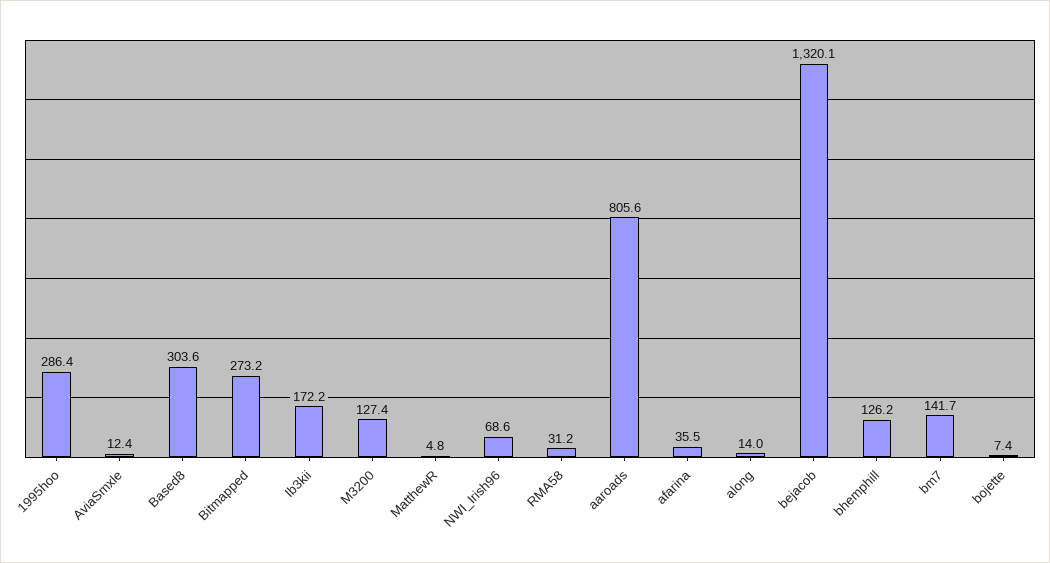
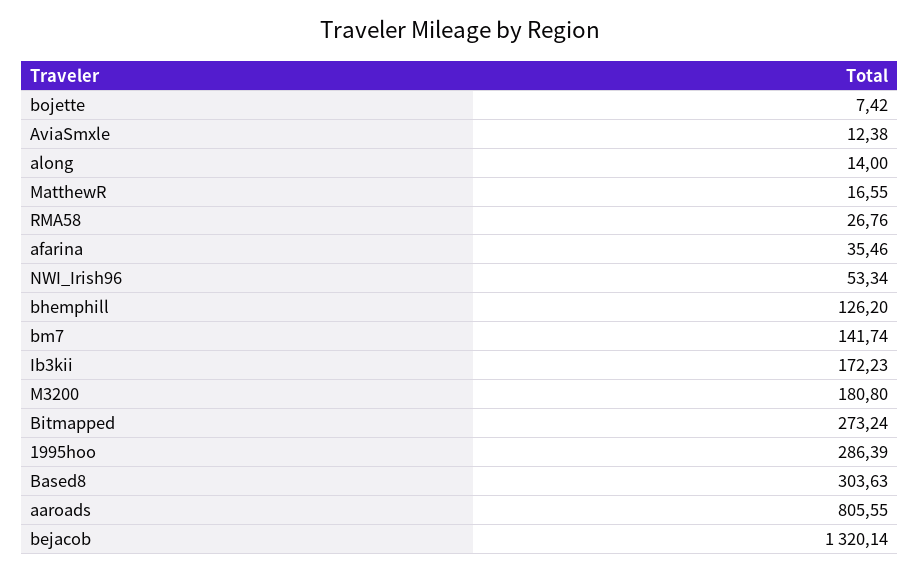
  {
    "1995hoo": 286.39,
    "AviaSmxle": 12.38,
    "Based8": 303.63,
    "Bitmapped": 273.24,
    "Ib3kii": 172.23,
-   "M3200": 127.4,
+   "M3200": 180.8,
-   "MatthewR": 4.8,
+   "MatthewR": 16.55,
-   "NWI_Irish96": 68.6,
+   "NWI_Irish96": 53.34,
-   "RMA58": 31.2,
+   "RMA58": 26.76,
    "aaroads": 805.55,
    "afarina": 35.46,
    "along": 14,
    "bejacob": 1320.14,
    "bhemphill": 126.2,
    "bm7": 141.74,
    "bojette": 7.42
  }

